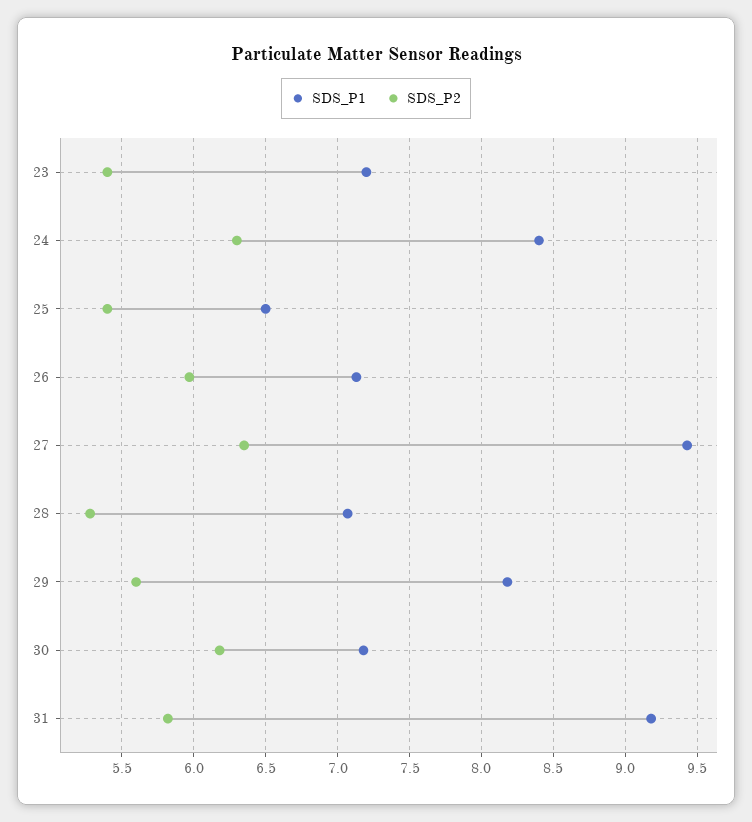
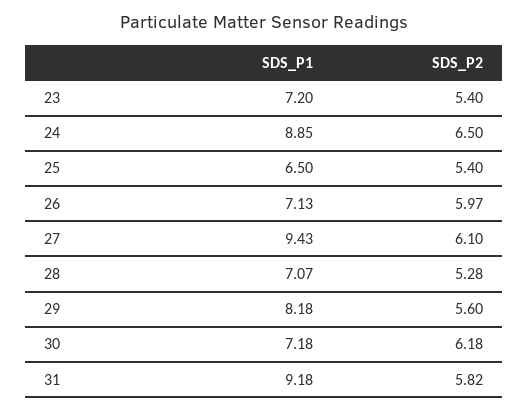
  {
    "SDS_P1": {
      "23": 7.2,
-     "24": 8.4,
+     "24": 8.85,
      "25": 6.5,
      "26": 7.13,
      "27": 9.43,
      "28": 7.07,
      "29": 8.18,
      "30": 7.18,
      "31": 9.18
    },
    "SDS_P2": {
      "23": 5.4,
-     "24": 6.3,
+     "24": 6.5,
      "25": 5.4,
      "26": 5.97,
-     "27": 6.35,
+     "27": 6.1,
      "28": 5.28,
      "29": 5.6,
      "30": 6.18,
      "31": 5.82
    }
  }

